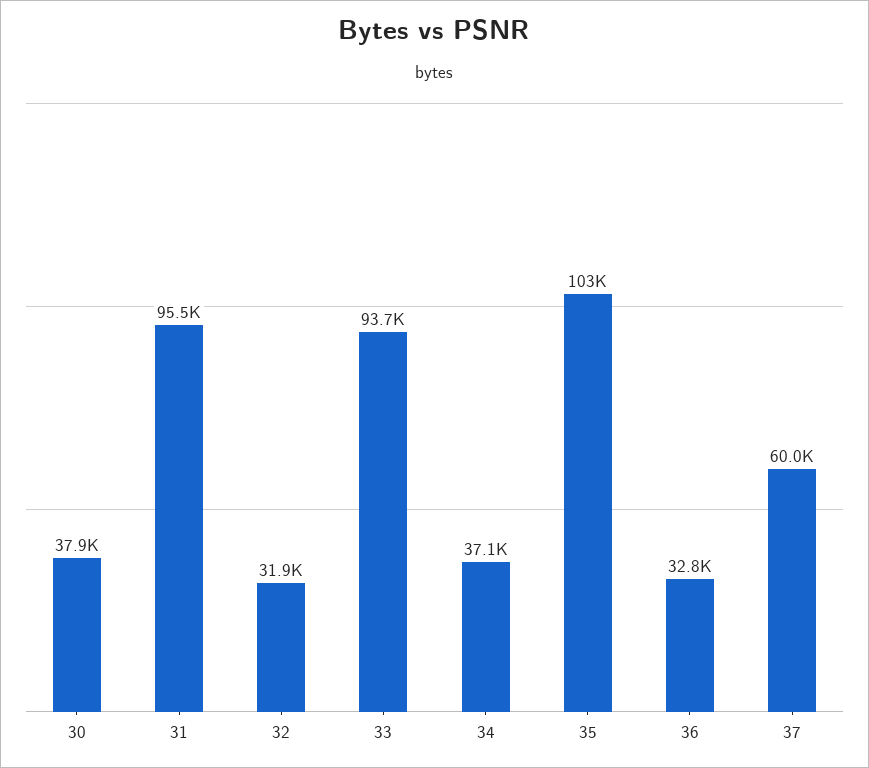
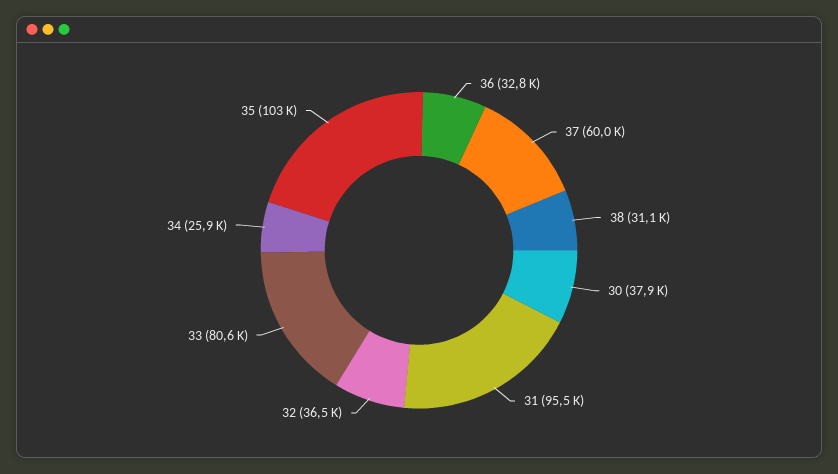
  {
    "30": 37900,
    "31": 95500,
-   "32": 31900,
+   "32": 36500,
-   "33": 93700,
+   "33": 80600,
-   "34": 37100,
+   "34": 25900,
    "35": 103000,
    "36": 32800,
-   "37": 60000
+   "37": 60000,
+   "38": 31100
  }

